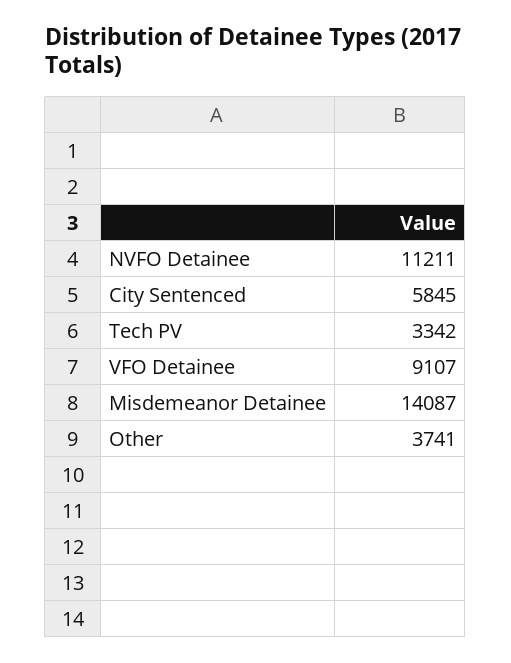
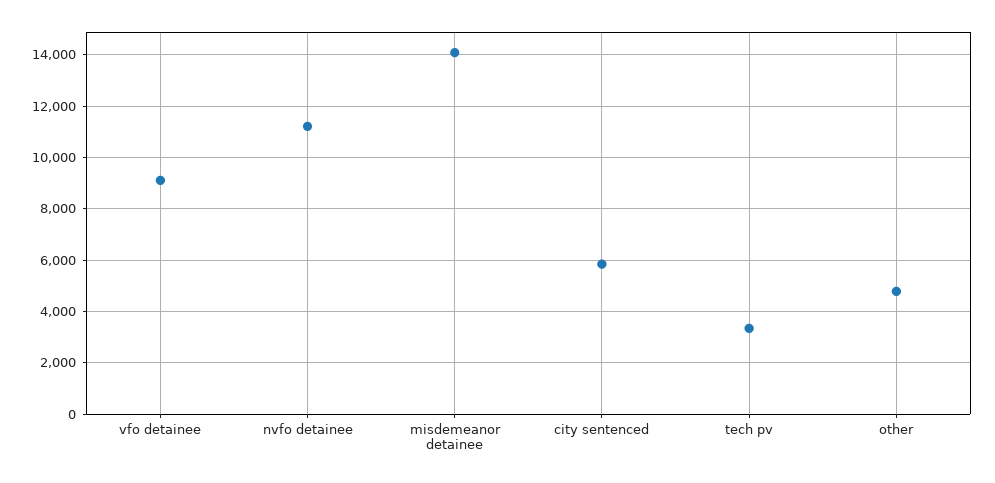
  {
    "NVFO Detainee": 11211,
    "City Sentenced": 5845,
    "Tech PV": 3342,
    "VFO Detainee": 9107,
    "Misdemeanor Detainee": 14087,
-   "Other": 3741
+   "Other": 4750
  }

